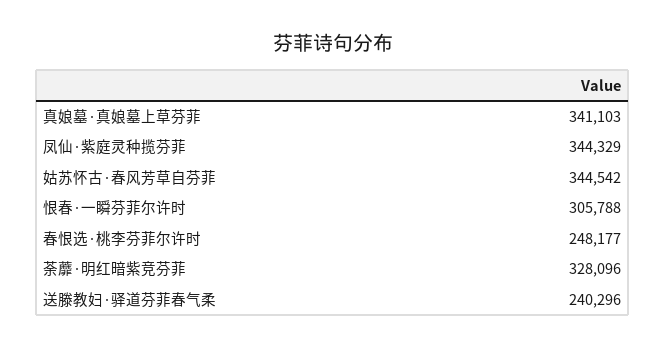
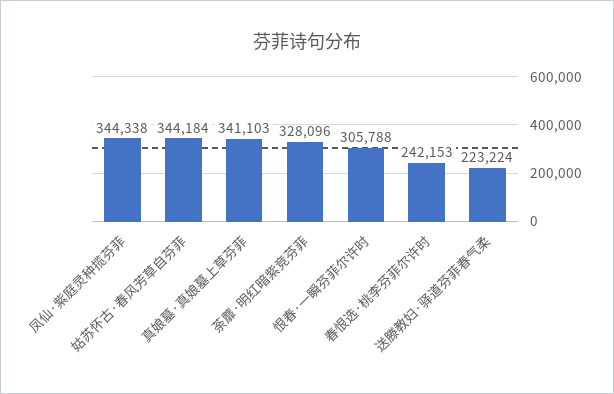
  {
    "真娘墓·真娘墓上草芬菲": 341103,
-   "凤仙·紫庭灵种揽芬菲": 344329,
+   "凤仙·紫庭灵种揽芬菲": 344338,
-   "姑苏怀古·春风芳草自芬菲": 344542,
+   "姑苏怀古·春风芳草自芬菲": 344184,
    "恨春·一瞬芬菲尔许时": 305788,
-   "春恨选·桃李芬菲尔许时": 248177,
+   "春恨选·桃李芬菲尔许时": 242153,
    "荼蘼·明红暗紫竞芬菲": 328096,
-   "送滕教妇·驿道芬菲春气柔": 240296
+   "送滕教妇·驿道芬菲春气柔": 223224
  }

